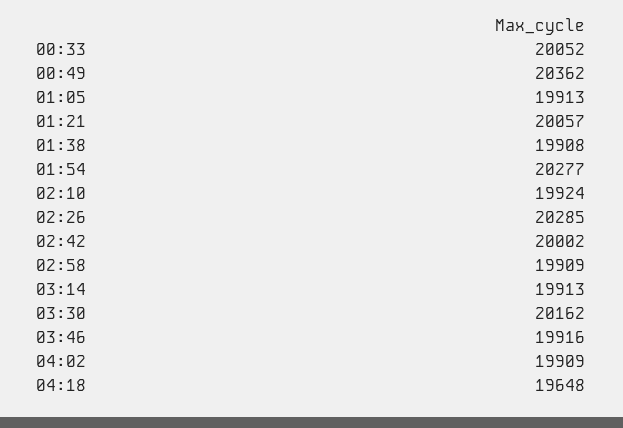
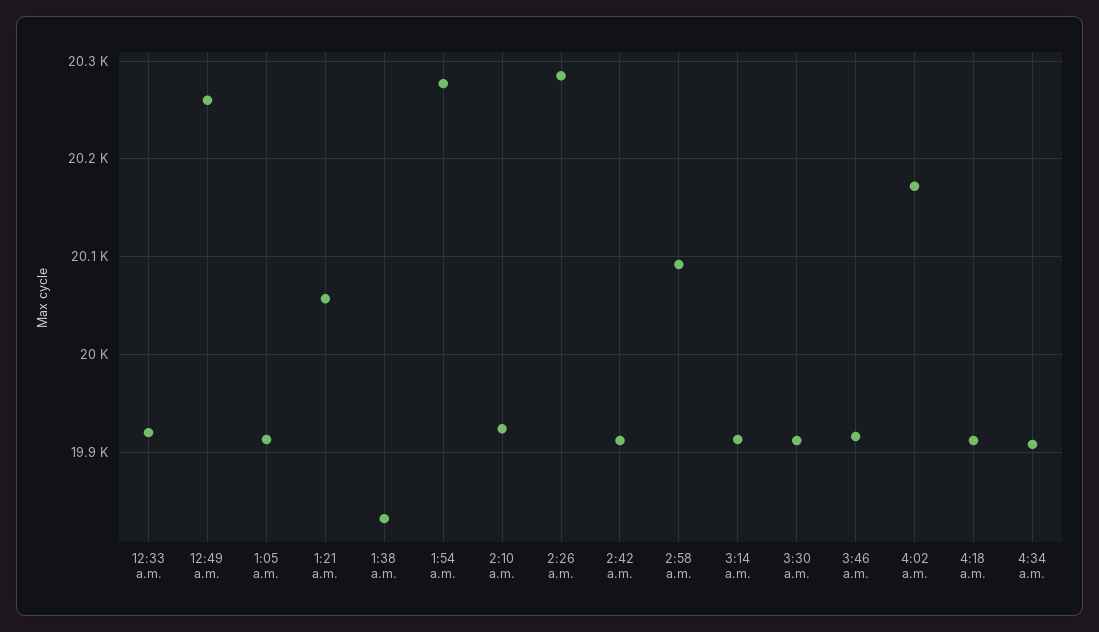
  {
-   "00:33": 20052,
+   "00:33": 19920,
-   "00:49": 20362,
+   "00:49": 20260,
    "01:05": 19913,
    "01:21": 20057,
-   "01:38": 19908,
+   "01:38": 19830,
    "01:54": 20277,
    "02:10": 19924,
    "02:26": 20285,
-   "02:42": 20002,
+   "02:42": 19910,
-   "02:58": 19909,
+   "02:58": 20090,
    "03:14": 19913,
-   "03:30": 20162,
+   "03:30": 19910,
    "03:46": 19916,
-   "04:02": 19909,
+   "04:02": 20170,
-   "04:18": 19648
+   "04:18": 19910,
+   "4:34 a.m.": 19910
  }

